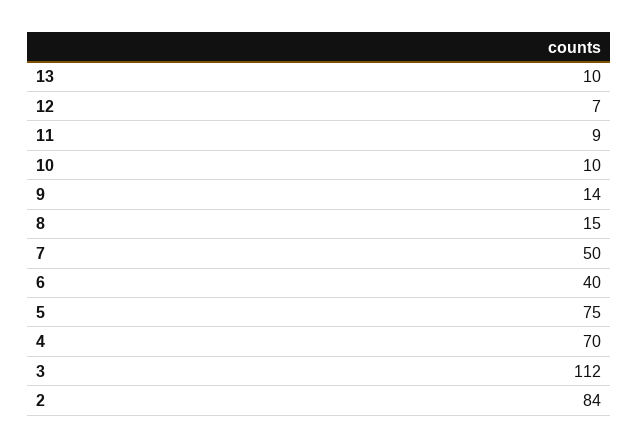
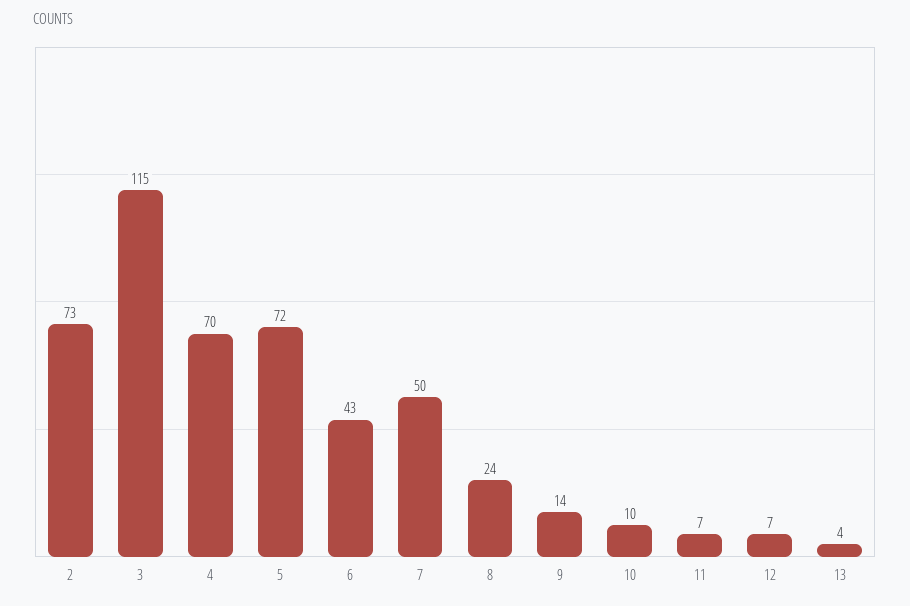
  {
-   "13": 10,
+   "13": 4,
    "12": 7,
-   "11": 9,
+   "11": 7,
    "10": 10,
    "9": 14,
-   "8": 15,
+   "8": 24,
    "7": 50,
-   "6": 40,
+   "6": 43,
-   "5": 75,
+   "5": 72,
    "4": 70,
-   "3": 112,
+   "3": 115,
-   "2": 84
+   "2": 73
  }

